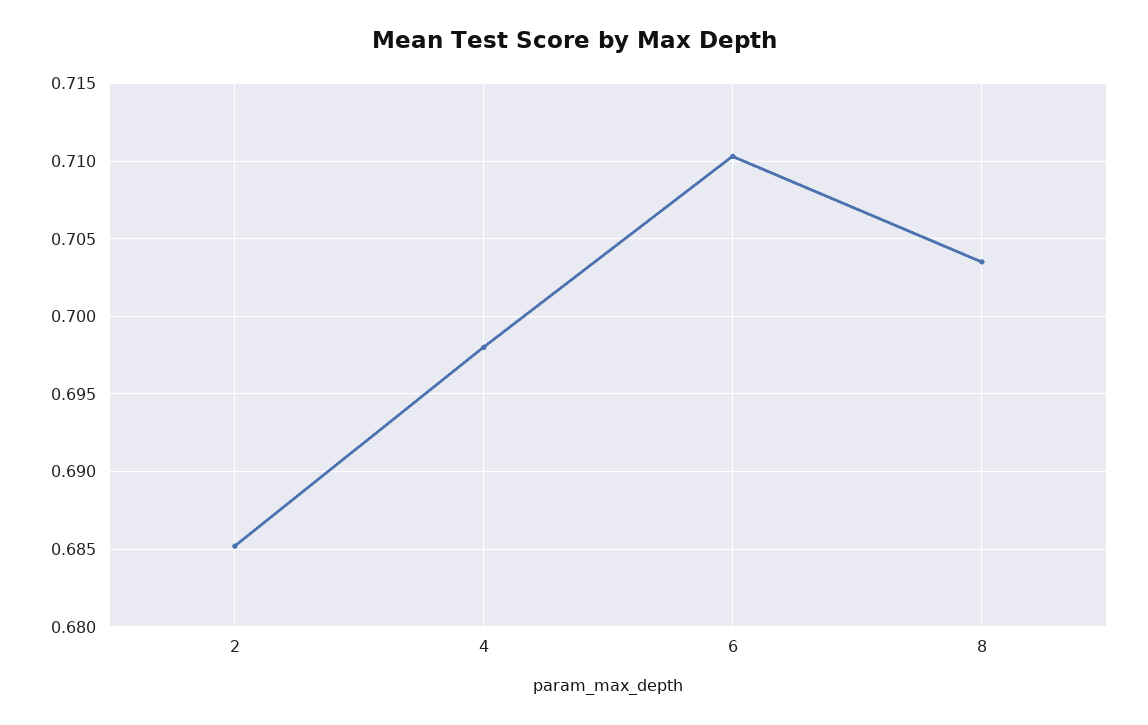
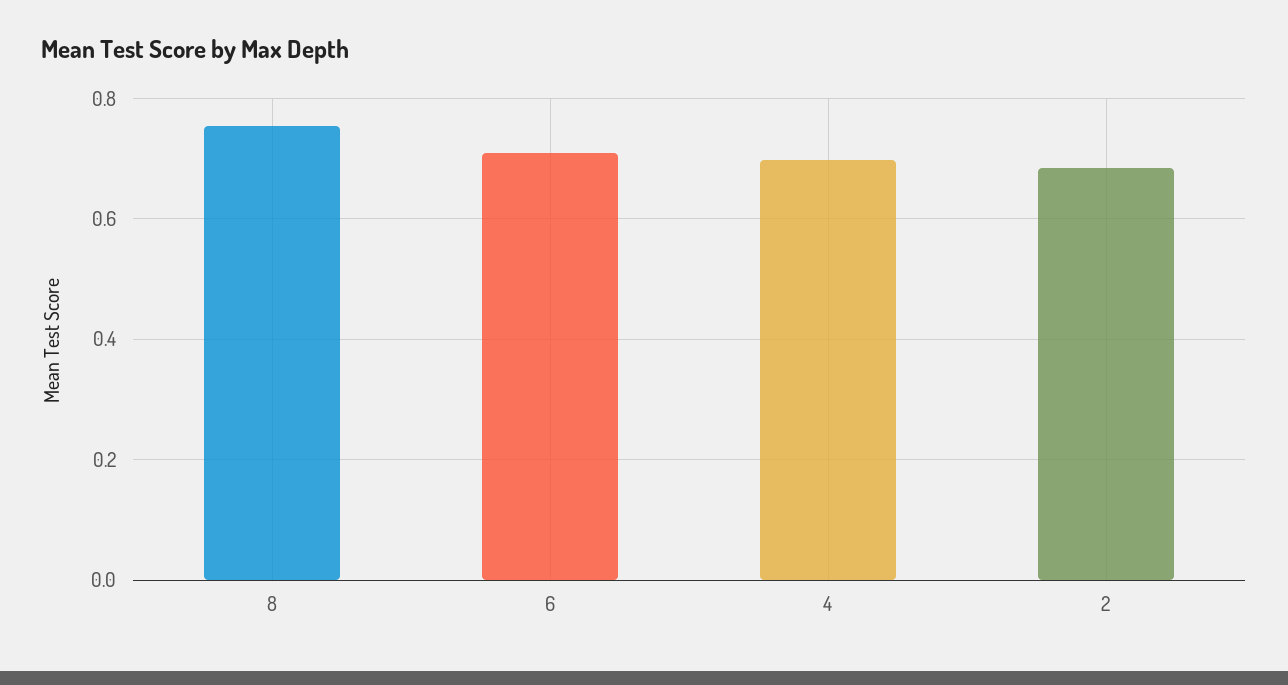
  {
    "2": 0.685,
    "4": 0.698,
    "6": 0.7105,
-   "8": 0.7035
+   "8": 0.76
  }

